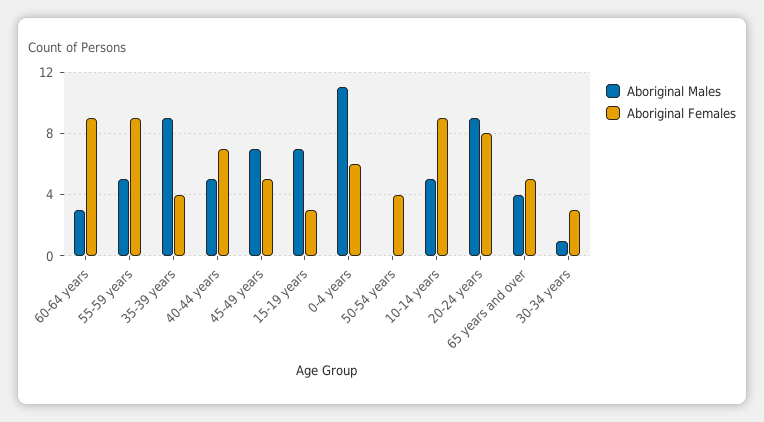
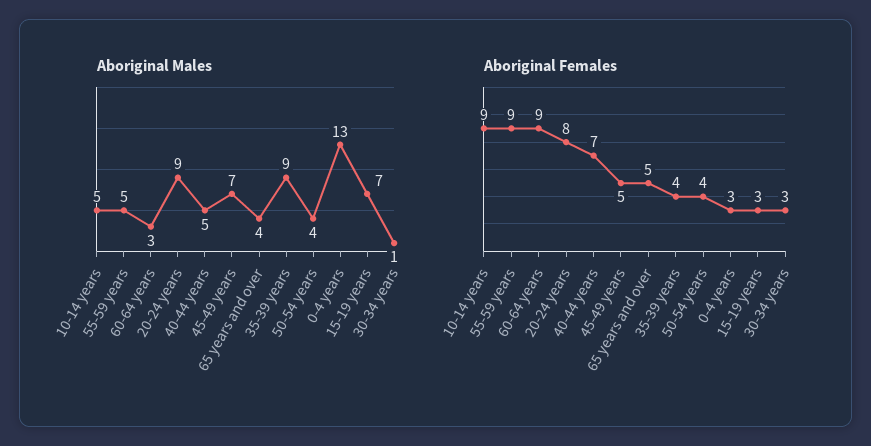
  {
    "Aboriginal Males": {
      "60-64 years": 3,
      "55-59 years": 5,
      "35-39 years": 9,
      "40-44 years": 5,
      "45-49 years": 7,
      "15-19 years": 7,
-     "0-4 years": 11,
+     "0-4 years": 13,
-     "50-54 years": 0,
+     "50-54 years": 4,
      "10-14 years": 5,
      "20-24 years": 9,
      "65 years and over": 4,
      "30-34 years": 1
    },
    "Aboriginal Females": {
      "60-64 years": 9,
      "55-59 years": 9,
      "35-39 years": 4,
      "40-44 years": 7,
      "45-49 years": 5,
      "15-19 years": 3,
-     "0-4 years": 6,
+     "0-4 years": 3,
      "50-54 years": 4,
      "10-14 years": 9,
      "20-24 years": 8,
      "65 years and over": 5,
      "30-34 years": 3
    }
  }

